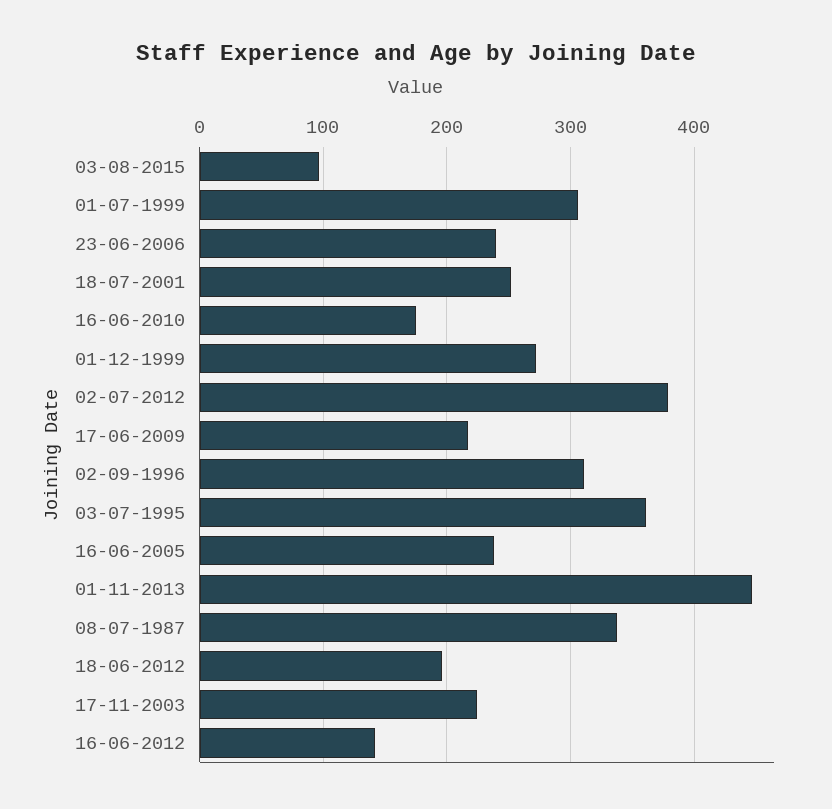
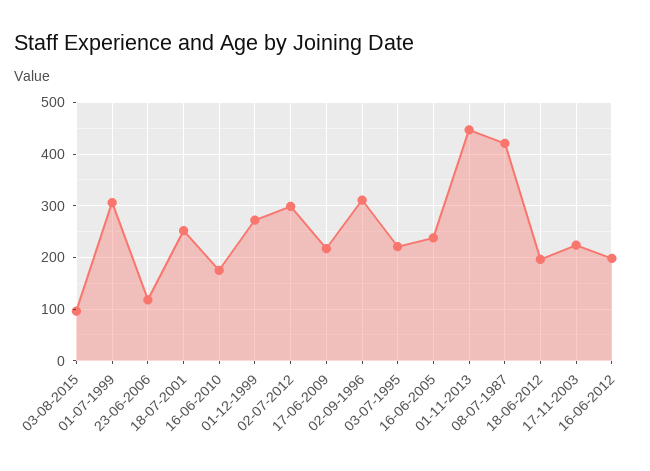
  {
    "03-08-2015": 100,
    "01-07-1999": 310,
-   "23-06-2006": 240,
+   "23-06-2006": 120,
    "18-07-2001": 250,
    "16-06-2010": 180,
    "01-12-1999": 270,
-   "02-07-2012": 380,
+   "02-07-2012": 300,
    "17-06-2009": 220,
    "02-09-1996": 310,
-   "03-07-1995": 360,
+   "03-07-1995": 220,
    "16-06-2005": 240,
    "01-11-2013": 450,
-   "08-07-1987": 340,
+   "08-07-1987": 420,
    "18-06-2012": 200,
    "17-11-2003": 220,
-   "16-06-2012": 140
+   "16-06-2012": 200
  }

